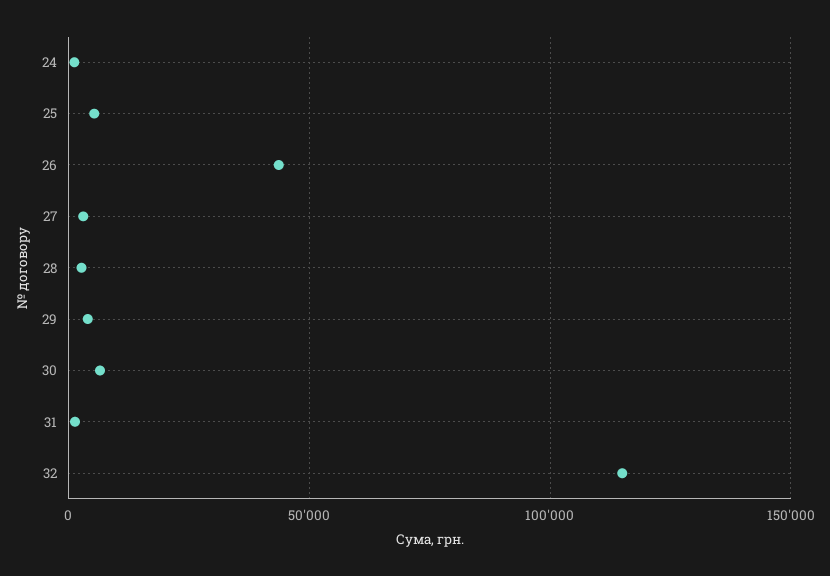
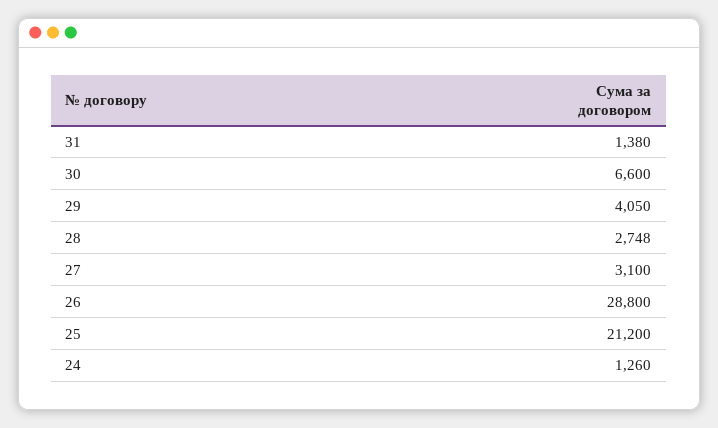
  {
    "24": 1260,
-   "25": 5000,
+   "25": 21200,
-   "26": 45000,
+   "26": 28800,
    "27": 3100,
    "28": 2748,
    "29": 4050,
    "30": 6600,
-   "31": 1380,
+   "31": 1380
-   "32": 115000
  }

